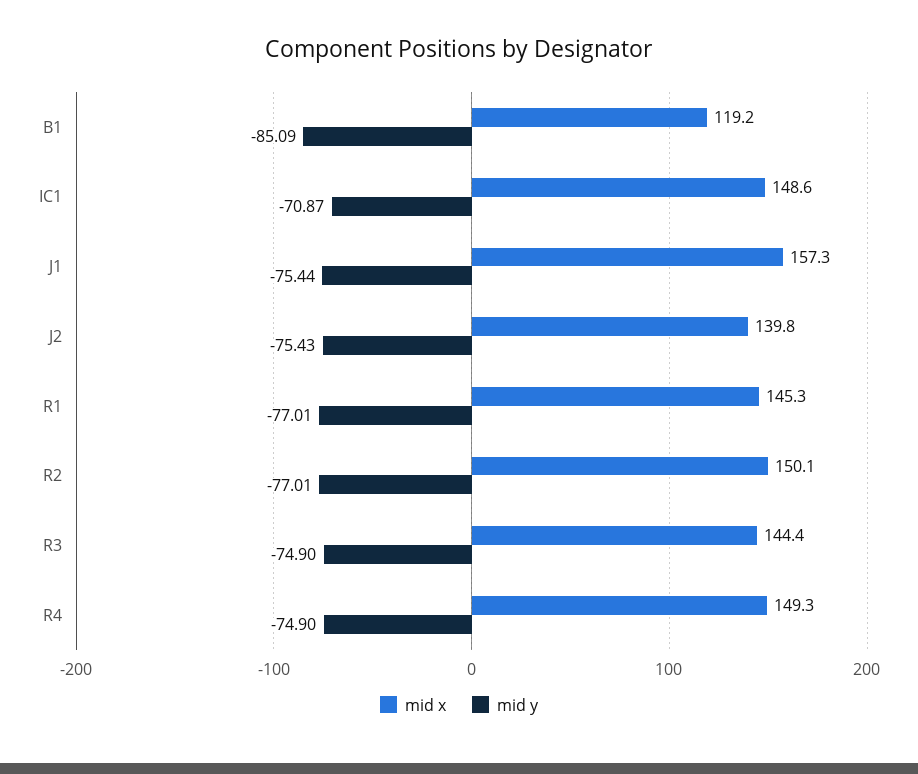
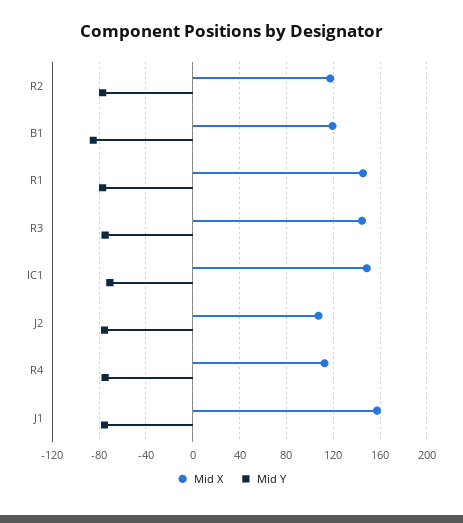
  {
    "mid x": {
      "B1": 119.2,
      "IC1": 148.6,
      "J1": 157.3,
-     "J2": 139.8,
+     "J2": 110,
      "R1": 145.3,
-     "R2": 150.1,
+     "R2": 120,
      "R3": 144.4,
-     "R4": 149.3
+     "R4": 110
    },
    "mid y": {
      "B1": -85.09,
      "IC1": -70.87,
      "J1": -75.44,
      "J2": -75.43,
      "R1": -77.01,
      "R2": -77.01,
      "R3": -74.9,
      "R4": -74.9
    }
  }

